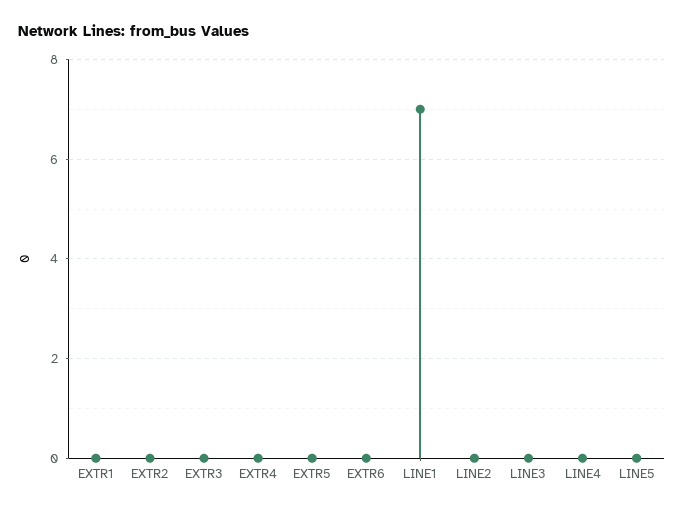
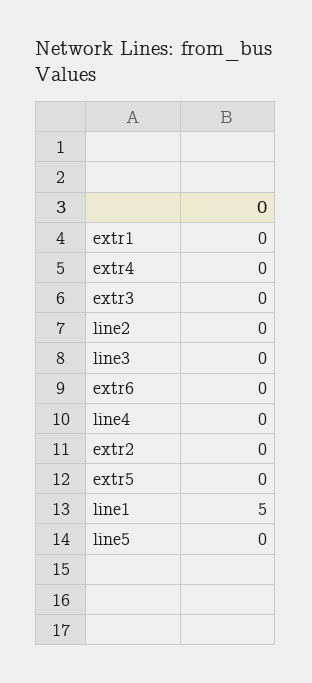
  {
    "EXTR1": 0,
    "EXTR2": 0,
    "EXTR3": 0,
    "EXTR4": 0,
    "EXTR5": 0,
    "EXTR6": 0,
-   "LINE1": 7,
+   "LINE1": 5,
    "LINE2": 0,
    "LINE3": 0,
    "LINE4": 0,
    "LINE5": 0
  }

